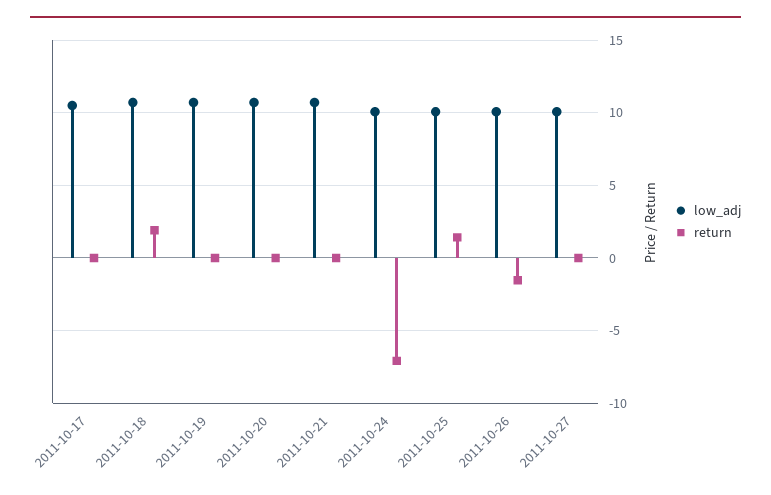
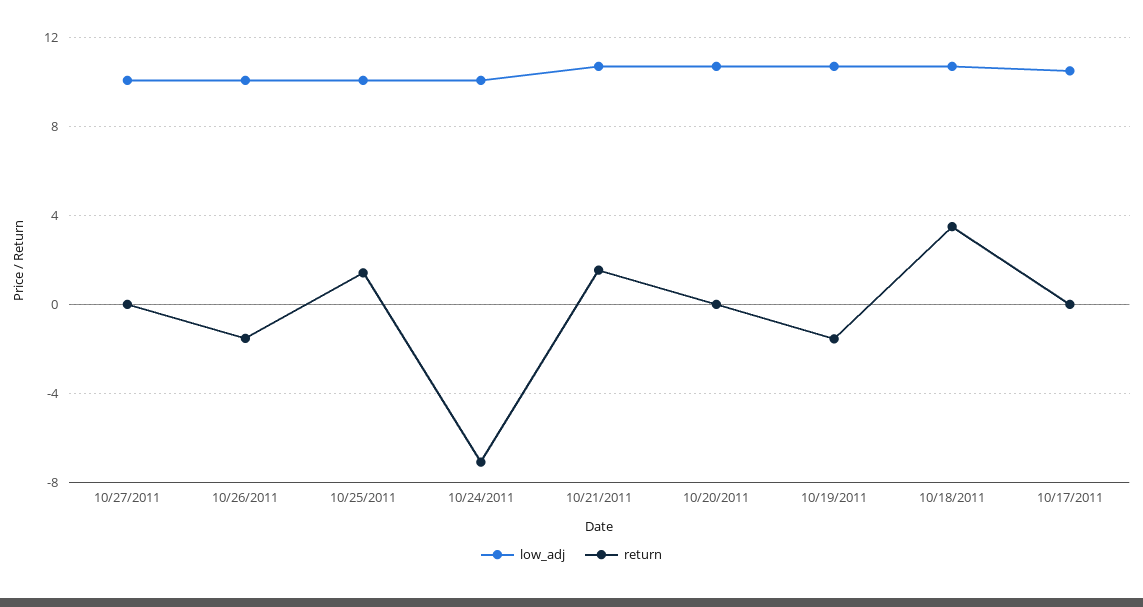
  {
    "low_adj": {
      "2011-10-17": 10.5,
      "2011-10-18": 10.5,
      "2011-10-19": 10.5,
      "2011-10-20": 10.5,
      "2011-10-21": 10.5,
      "2011-10-24": 10,
      "2011-10-25": 10,
      "2011-10-26": 10,
      "2011-10-27": 10
    },
    "return": {
      "2011-10-17": 0,
-     "2011-10-18": 2,
+     "2011-10-18": 3.5,
-     "2011-10-19": 0,
+     "2011-10-19": -1.5,
      "2011-10-20": 0,
-     "2011-10-21": 0,
+     "2011-10-21": 1.5,
      "2011-10-24": -7,
      "2011-10-25": 1.5,
      "2011-10-26": -1.5,
      "2011-10-27": 0
    }
  }

